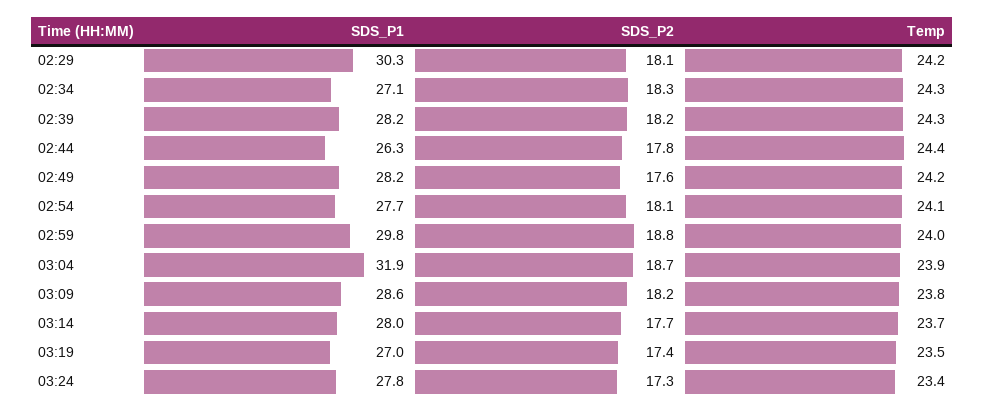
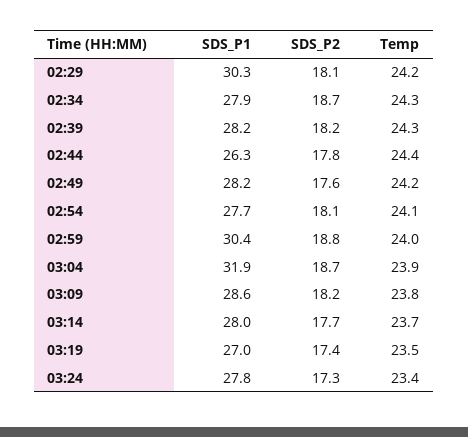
  {
    "SDS_P1": {
      "02:29": 30.3,
-     "02:34": 27.1,
+     "02:34": 27.9,
      "02:39": 28.2,
      "02:44": 26.3,
      "02:49": 28.2,
      "02:54": 27.7,
-     "02:59": 29.8,
+     "02:59": 30.4,
      "03:04": 31.9,
      "03:09": 28.6,
      "03:14": 28,
      "03:19": 27,
      "03:24": 27.8
    },
    "SDS_P2": {
      "02:29": 18.1,
-     "02:34": 18.3,
+     "02:34": 18.7,
      "02:39": 18.2,
      "02:44": 17.8,
      "02:49": 17.6,
      "02:54": 18.1,
      "02:59": 18.8,
      "03:04": 18.7,
      "03:09": 18.2,
      "03:14": 17.7,
      "03:19": 17.4,
      "03:24": 17.3
    },
    "Temp": {
      "02:29": 24.2,
      "02:34": 24.3,
      "02:39": 24.3,
      "02:44": 24.4,
      "02:49": 24.2,
      "02:54": 24.1,
      "02:59": 24,
      "03:04": 23.9,
      "03:09": 23.8,
      "03:14": 23.7,
      "03:19": 23.5,
      "03:24": 23.4
    }
  }

